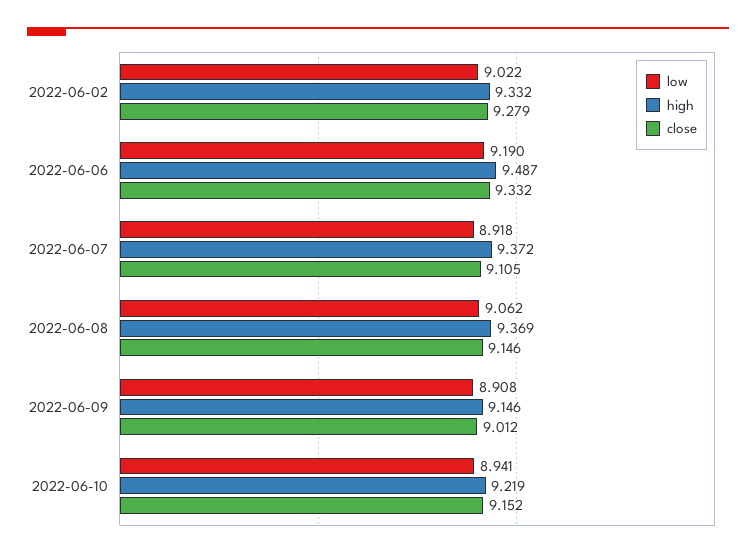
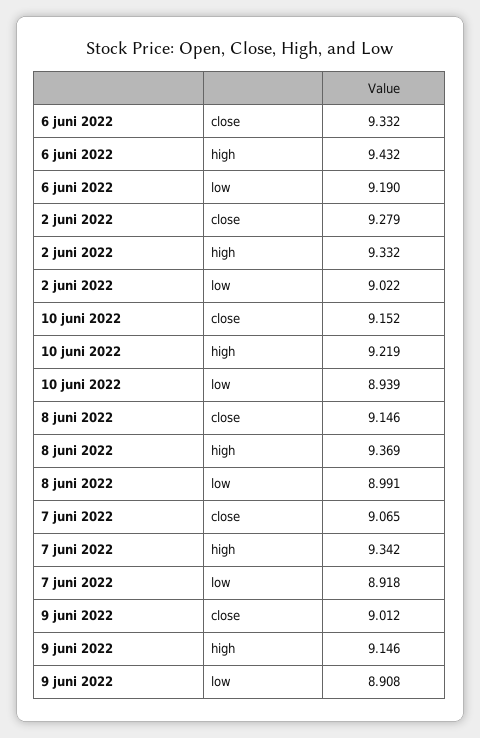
  {
    "low": {
      "2022-06-02": 9.022,
      "2022-06-06": 9.19,
      "2022-06-07": 8.918,
-     "2022-06-08": 9.062,
+     "2022-06-08": 8.991,
      "2022-06-09": 8.908,
-     "2022-06-10": 8.941
+     "2022-06-10": 8.939
    },
    "high": {
      "2022-06-02": 9.332,
-     "2022-06-06": 9.487,
+     "2022-06-06": 9.432,
-     "2022-06-07": 9.372,
+     "2022-06-07": 9.342,
      "2022-06-08": 9.369,
      "2022-06-09": 9.146,
      "2022-06-10": 9.219
    },
    "close": {
      "2022-06-02": 9.279,
      "2022-06-06": 9.332,
-     "2022-06-07": 9.105,
+     "2022-06-07": 9.065,
      "2022-06-08": 9.146,
      "2022-06-09": 9.012,
      "2022-06-10": 9.152
    }
  }

